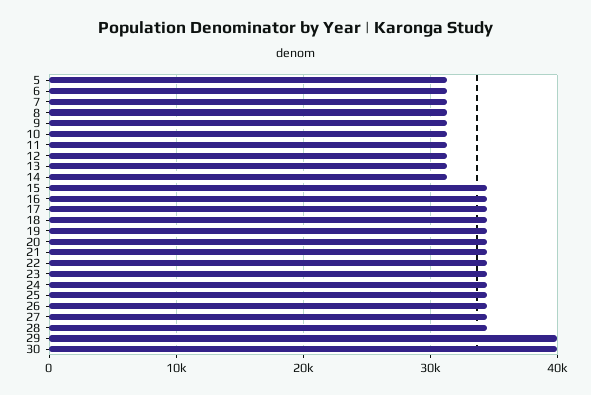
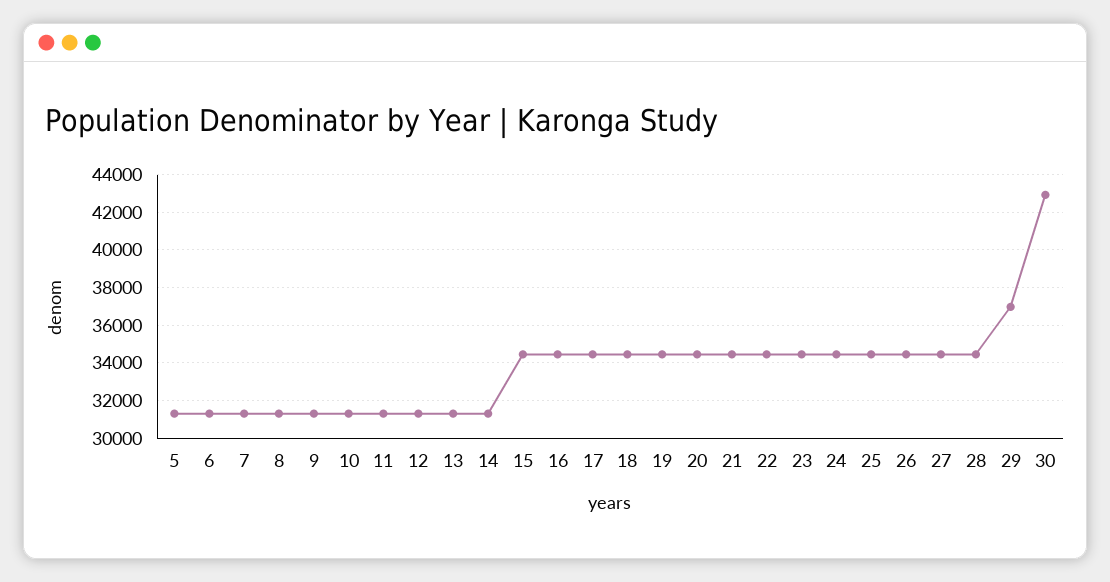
  {
    "5": 31500,
    "6": 31500,
    "7": 31500,
    "8": 31500,
    "9": 31500,
    "10": 31500,
    "11": 31500,
    "12": 31500,
    "13": 31500,
    "14": 31500,
    "15": 34500,
    "16": 34500,
    "17": 34500,
    "18": 34500,
    "19": 34500,
    "20": 34500,
    "21": 34500,
    "22": 34500,
    "23": 34500,
    "24": 34500,
    "25": 34500,
    "26": 34500,
    "27": 34500,
    "28": 34500,
-   "29": 40000,
+   "29": 37000,
-   "30": 40000
+   "30": 43000
  }

